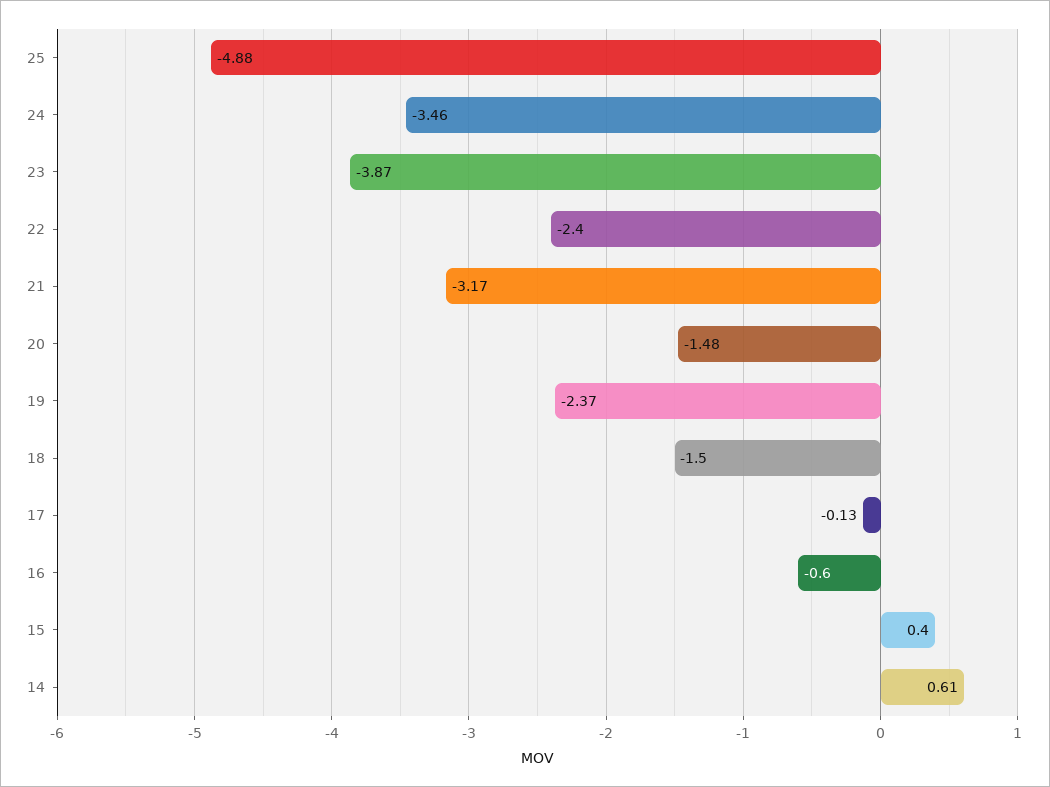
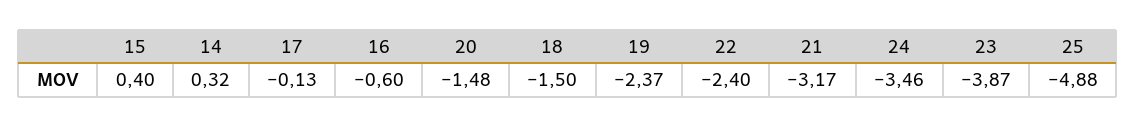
  {
    "25": -4.88,
    "24": -3.46,
    "23": -3.87,
    "22": -2.4,
    "21": -3.17,
    "20": -1.48,
    "19": -2.37,
    "18": -1.5,
    "17": -0.13,
    "16": -0.6,
    "15": 0.4,
-   "14": 0.61
+   "14": 0.32
  }

